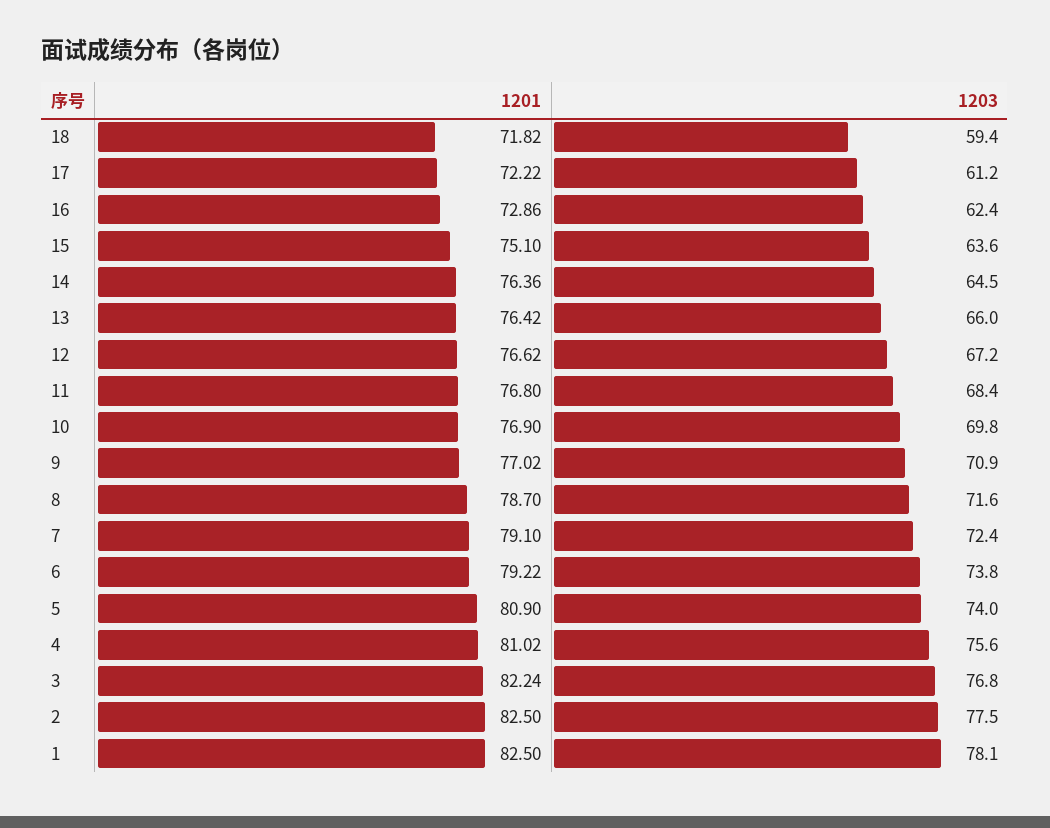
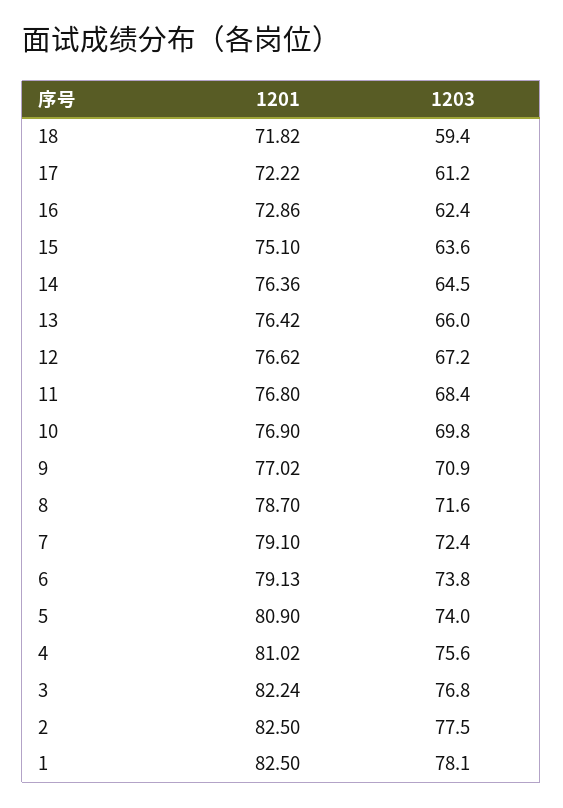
  {
    "1201": {
      "18": 71.82,
      "17": 72.22,
      "16": 72.86,
      "15": 75.1,
      "14": 76.36,
      "13": 76.42,
      "12": 76.62,
      "11": 76.8,
      "10": 76.9,
      "9": 77.02,
      "8": 78.7,
      "7": 79.1,
-     "6": 79.22,
+     "6": 79.13,
      "5": 80.9,
      "4": 81.02,
      "3": 82.24,
      "2": 82.5,
      "1": 82.5
    },
    "1203": {
      "18": 59.4,
      "17": 61.2,
      "16": 62.4,
      "15": 63.6,
      "14": 64.5,
      "13": 66,
      "12": 67.2,
      "11": 68.4,
      "10": 69.8,
      "9": 70.9,
      "8": 71.6,
      "7": 72.4,
      "6": 73.8,
      "5": 74,
      "4": 75.6,
      "3": 76.8,
      "2": 77.5,
      "1": 78.1
    }
  }

